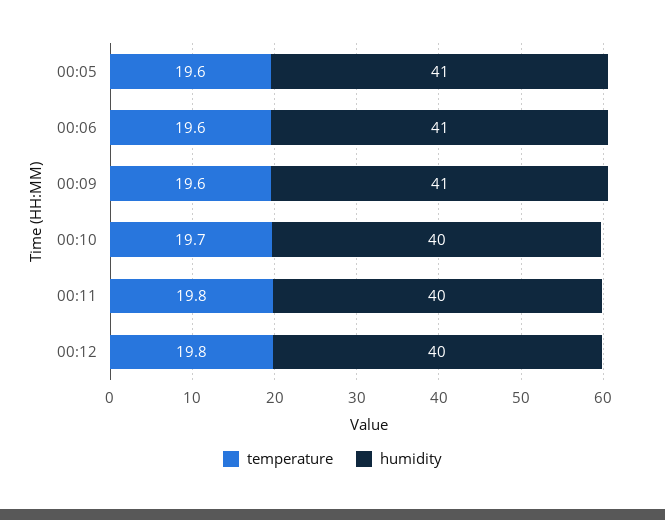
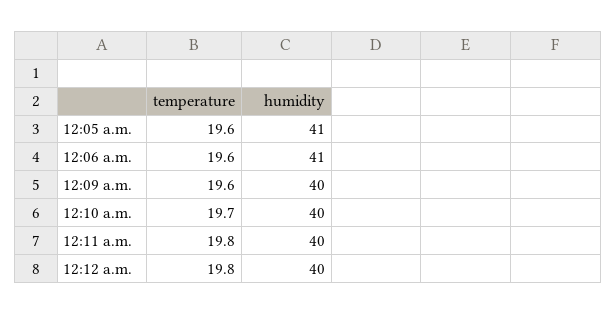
  {
    "temperature": {
      "00:05": 19.6,
      "00:06": 19.6,
      "00:09": 19.6,
      "00:10": 19.7,
      "00:11": 19.8,
      "00:12": 19.8
    },
    "humidity": {
      "00:05": 41,
      "00:06": 41,
-     "00:09": 41,
+     "00:09": 40,
      "00:10": 40,
      "00:11": 40,
      "00:12": 40
    }
  }

